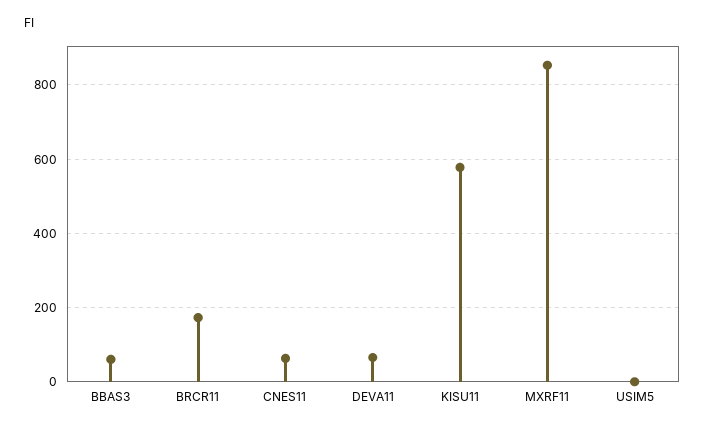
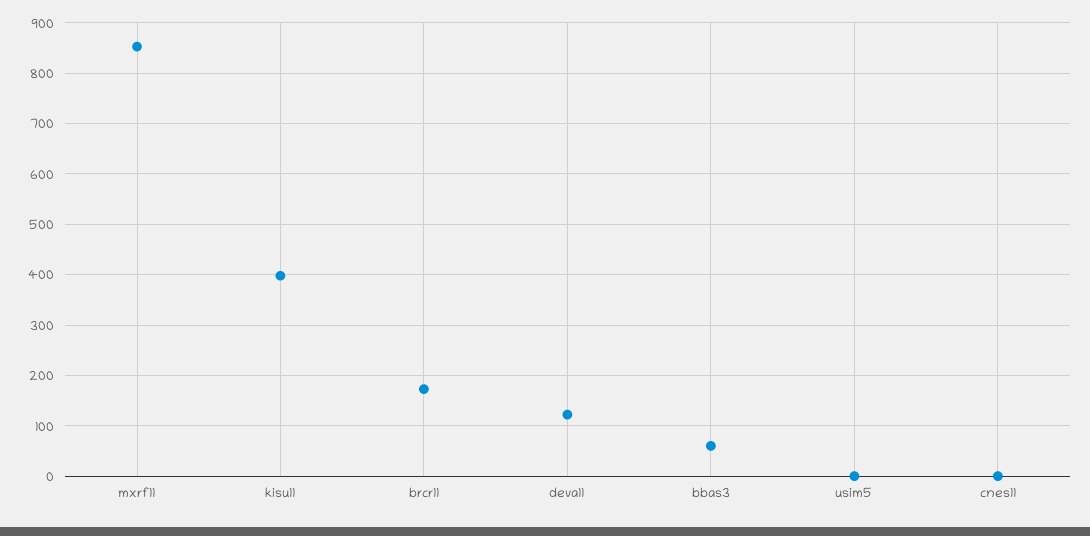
  {
    "BBAS3": 60,
    "BRCR11": 180,
-   "CNES11": 60,
+   "CNES11": 0,
-   "DEVA11": 60,
+   "DEVA11": 120,
-   "KISU11": 580,
+   "KISU11": 400,
    "MXRF11": 860,
    "USIM5": 0
  }

